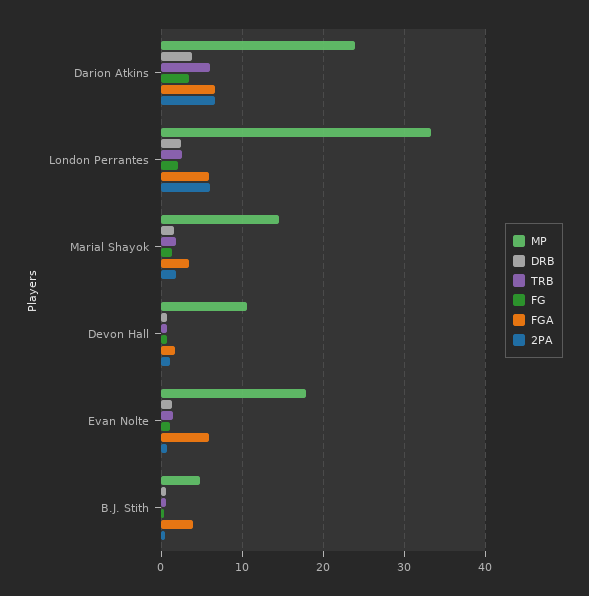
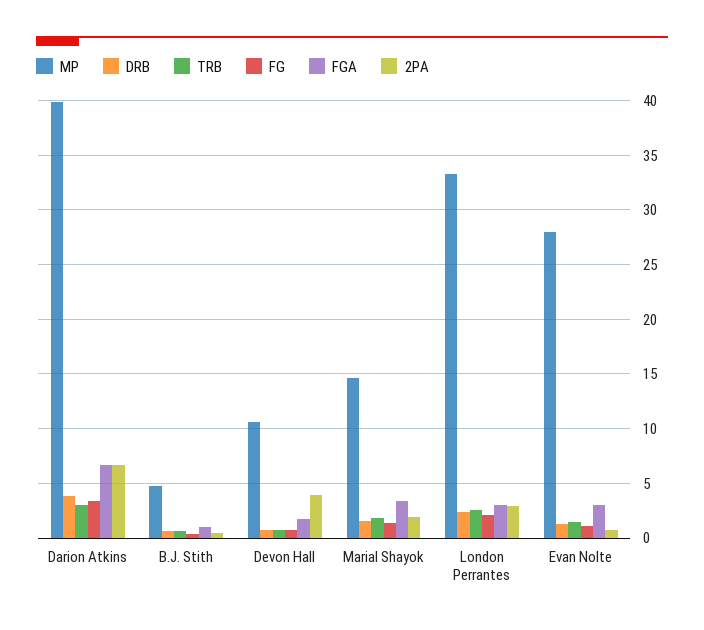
  {
    "MP": {
-     "Darion Atkins": 24,
+     "Darion Atkins": 40,
      "London Perrantes": 33,
      "Marial Shayok": 15,
      "Devon Hall": 11,
-     "Evan Nolte": 18,
+     "Evan Nolte": 28,
      "B.J. Stith": 5
    },
    "DRB": {
      "Darion Atkins": 4,
      "London Perrantes": 2,
      "Marial Shayok": 2,
      "Devon Hall": 1,
      "Evan Nolte": 1,
      "B.J. Stith": 1
    },
    "TRB": {
-     "Darion Atkins": 6,
+     "Darion Atkins": 3,
      "London Perrantes": 3,
      "Marial Shayok": 2,
      "Devon Hall": 1,
      "Evan Nolte": 2,
      "B.J. Stith": 1
    },
    "FG": {
      "Darion Atkins": 3,
      "London Perrantes": 2,
      "Marial Shayok": 1,
      "Devon Hall": 1,
      "Evan Nolte": 1,
      "B.J. Stith": 0
    },
    "FGA": {
      "Darion Atkins": 7,
-     "London Perrantes": 6,
+     "London Perrantes": 3,
      "Marial Shayok": 3,
      "Devon Hall": 2,
-     "Evan Nolte": 6,
+     "Evan Nolte": 3,
-     "B.J. Stith": 4
+     "B.J. Stith": 1
    },
    "2PA": {
      "Darion Atkins": 7,
-     "London Perrantes": 6,
+     "London Perrantes": 3,
      "Marial Shayok": 2,
-     "Devon Hall": 1,
+     "Devon Hall": 4,
      "Evan Nolte": 1,
      "B.J. Stith": 1
    }
  }

